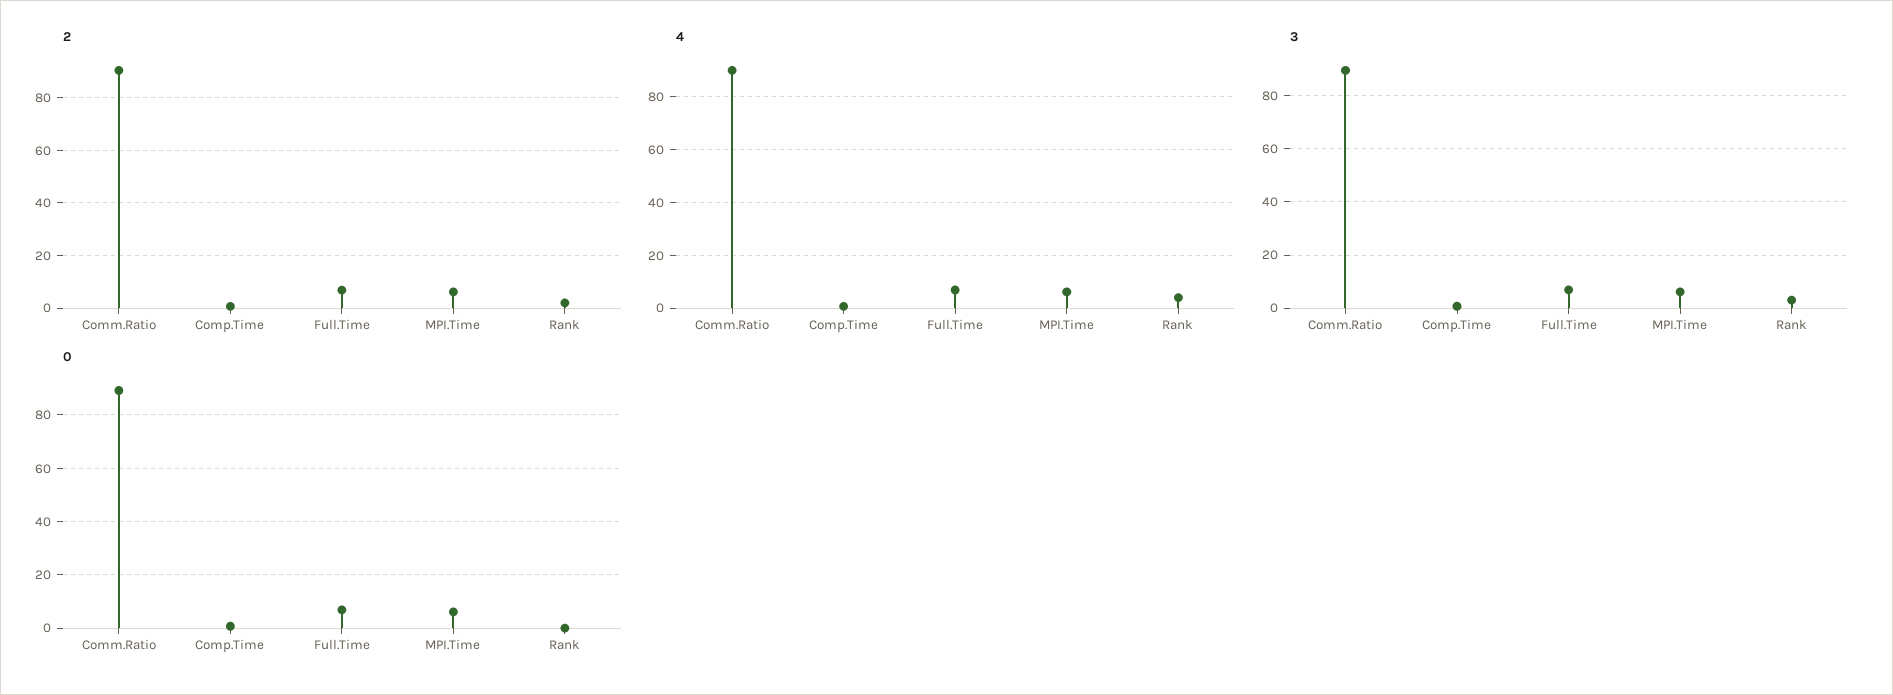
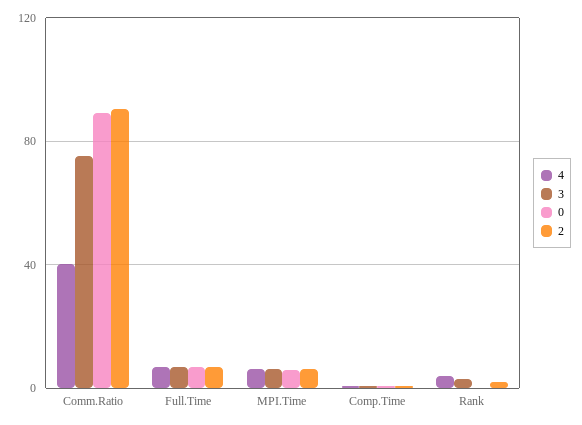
  {
    "2": {
      "Comm.Ratio": 90,
      "Comp.Time": 0,
      "Full.Time": 7.5,
      "MPI.Time": 5,
      "Rank": 2.5
    },
    "4": {
-     "Comm.Ratio": 90,
+     "Comm.Ratio": 40,
      "Comp.Time": 0,
      "Full.Time": 7.5,
      "MPI.Time": 5,
      "Rank": 5
    },
    "3": {
-     "Comm.Ratio": 90,
+     "Comm.Ratio": 75,
      "Comp.Time": 0,
      "Full.Time": 7.5,
      "MPI.Time": 5,
      "Rank": 2.5
    },
    "0": {
      "Comm.Ratio": 90,
      "Comp.Time": 0,
      "Full.Time": 7.5,
      "MPI.Time": 5,
      "Rank": 0
    }
  }

